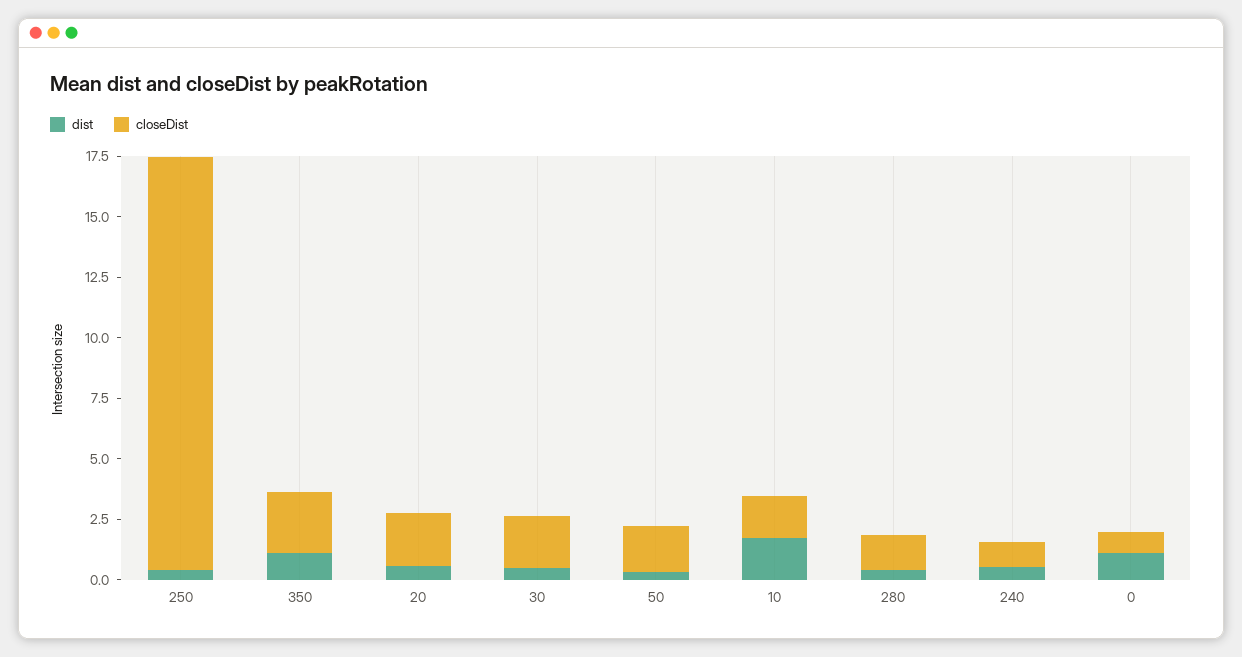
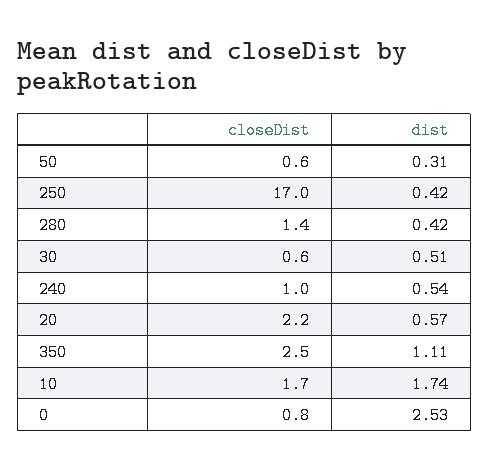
  {
    "dist": {
      "250": 0.42,
      "350": 1.11,
      "20": 0.57,
      "30": 0.51,
      "50": 0.31,
      "10": 1.74,
      "280": 0.42,
      "240": 0.54,
-     "0": 1
+     "0": 2.53
    },
    "closeDist": {
      "250": 17,
      "350": 2.5,
      "20": 2.2,
-     "30": 2,
+     "30": 0.6,
-     "50": 2,
+     "50": 0.6,
      "10": 1.7,
      "280": 1.4,
      "240": 1,
      "0": 0.8
    }
  }

